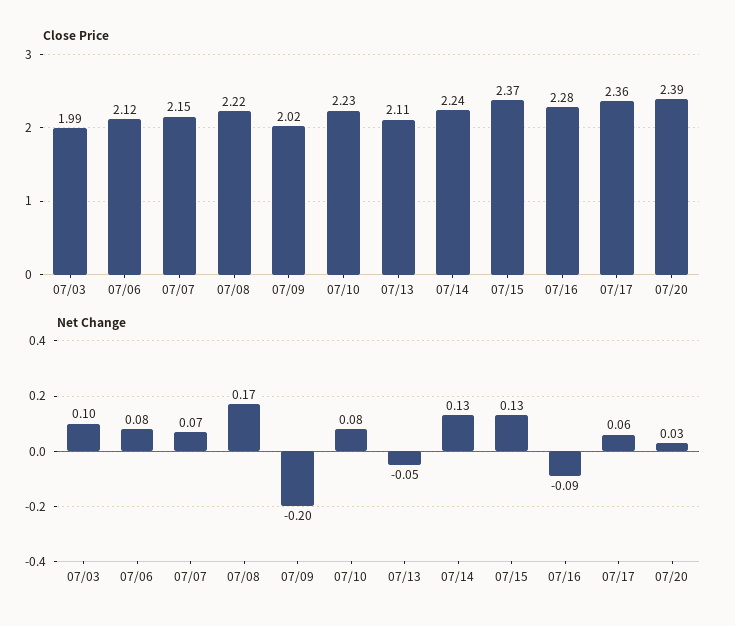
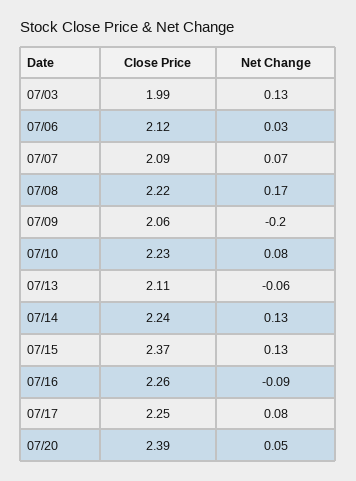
  {
    "Close Price": {
      "07/03": 1.99,
      "07/06": 2.12,
-     "07/07": 2.15,
+     "07/07": 2.09,
      "07/08": 2.22,
-     "07/09": 2.02,
+     "07/09": 2.06,
      "07/10": 2.23,
      "07/13": 2.11,
      "07/14": 2.24,
      "07/15": 2.37,
-     "07/16": 2.28,
+     "07/16": 2.26,
-     "07/17": 2.36,
+     "07/17": 2.25,
      "07/20": 2.39
    },
    "Net Change": {
-     "07/03": 0.1,
+     "07/03": 0.13,
-     "07/06": 0.08,
+     "07/06": 0.03,
      "07/07": 0.07,
      "07/08": 0.17,
      "07/09": -0.2,
      "07/10": 0.08,
-     "07/13": -0.05,
+     "07/13": -0.06,
      "07/14": 0.13,
      "07/15": 0.13,
      "07/16": -0.09,
-     "07/17": 0.06,
+     "07/17": 0.08,
-     "07/20": 0.03
+     "07/20": 0.05
    }
  }

